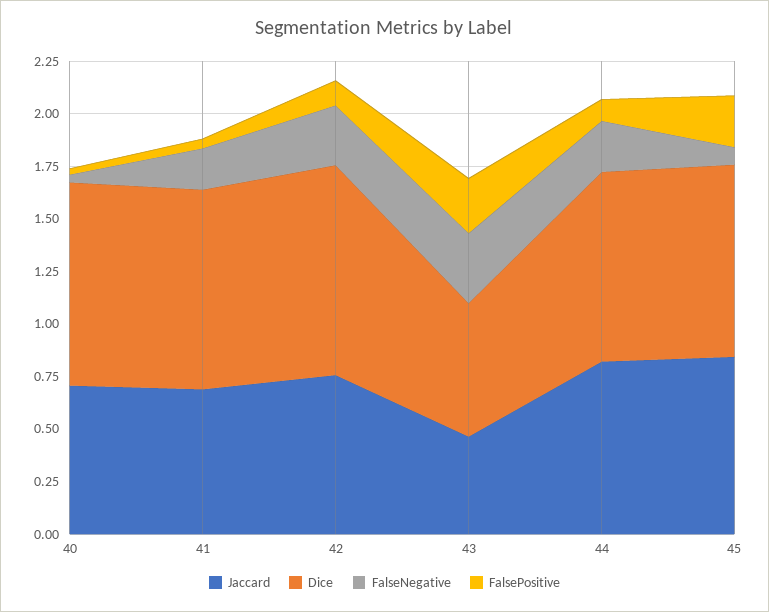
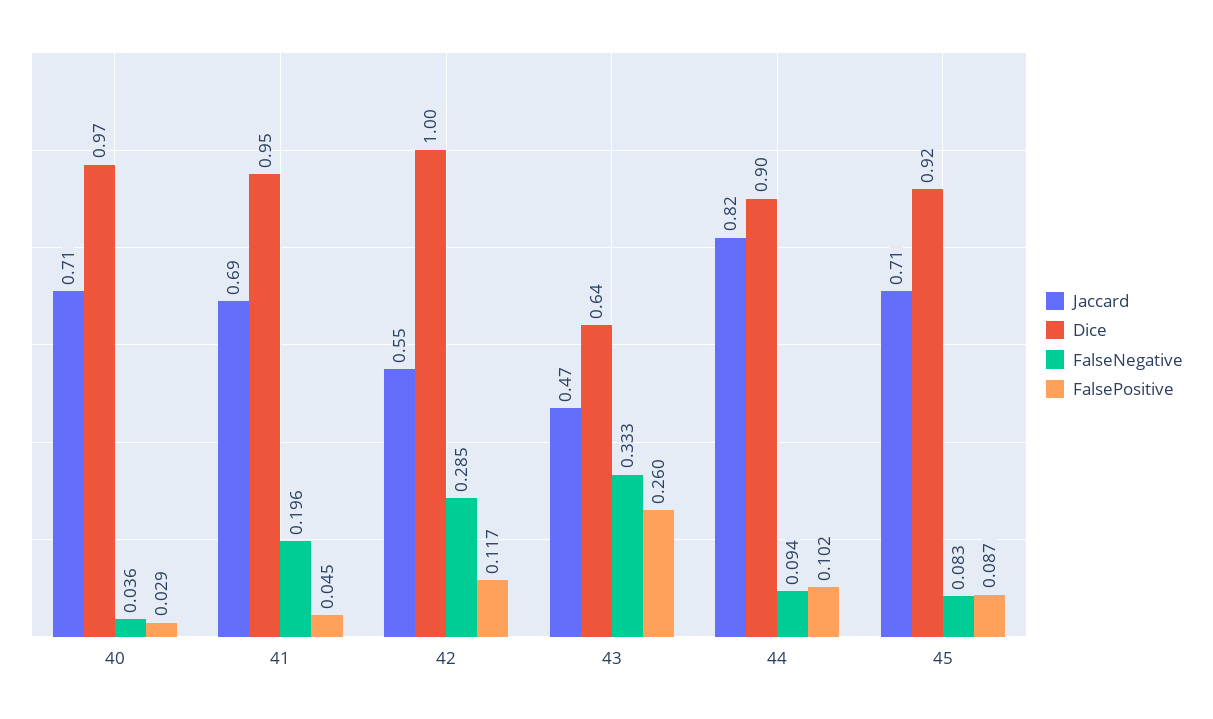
  {
    "Jaccard": {
      "40": 0.71,
      "41": 0.69,
-     "42": 0.75,
+     "42": 0.55,
      "43": 0.47,
      "44": 0.82,
-     "45": 0.85
+     "45": 0.71
    },
    "Dice": {
      "40": 0.97,
      "41": 0.95,
      "42": 1,
      "43": 0.64,
      "44": 0.9,
      "45": 0.92
    },
    "FalseNegative": {
      "40": 0.036,
      "41": 0.196,
      "42": 0.285,
      "43": 0.333,
-     "44": 0.25,
+     "44": 0.094,
      "45": 0.083
    },
    "FalsePositive": {
      "40": 0.029,
      "41": 0.045,
      "42": 0.117,
      "43": 0.26,
      "44": 0.102,
-     "45": 0.25
+     "45": 0.087
    }
  }

